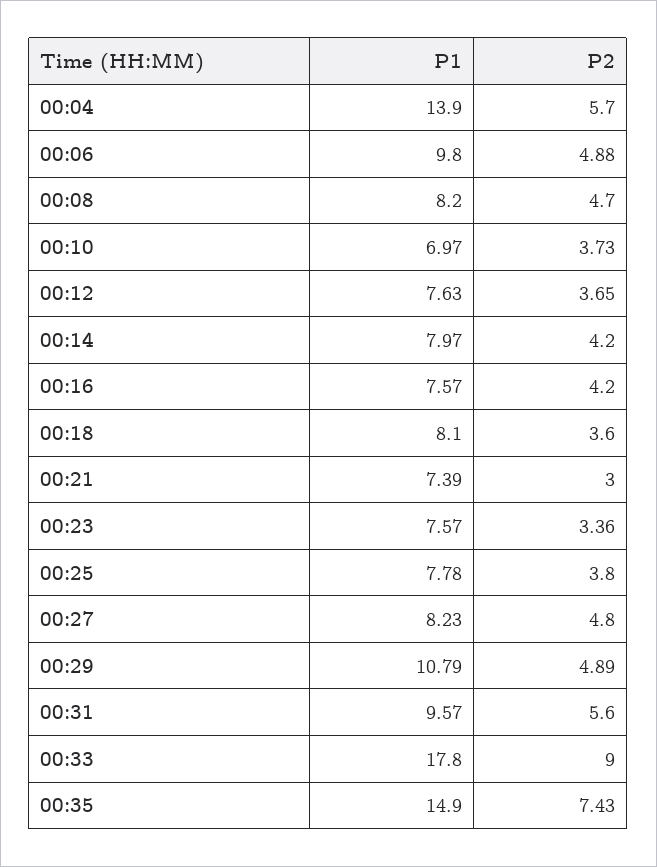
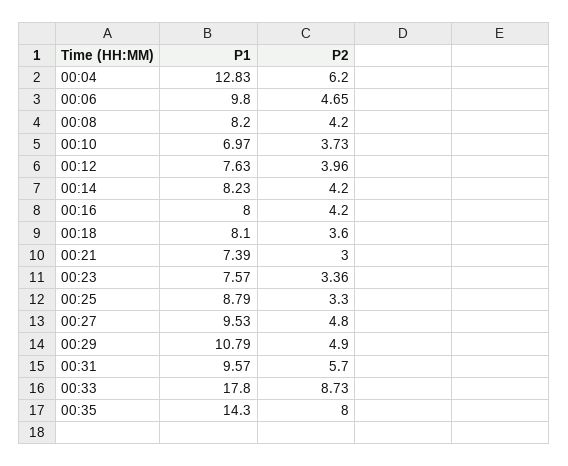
  {
    "P1": {
-     "00:04": 13.9,
+     "00:04": 12.83,
      "00:06": 9.8,
      "00:08": 8.2,
      "00:10": 6.97,
      "00:12": 7.63,
-     "00:14": 7.97,
+     "00:14": 8.23,
-     "00:16": 7.57,
+     "00:16": 8,
      "00:18": 8.1,
      "00:21": 7.39,
      "00:23": 7.57,
-     "00:25": 7.78,
+     "00:25": 8.79,
-     "00:27": 8.23,
+     "00:27": 9.53,
      "00:29": 10.79,
      "00:31": 9.57,
      "00:33": 17.8,
-     "00:35": 14.9
+     "00:35": 14.3
    },
    "P2": {
-     "00:04": 5.7,
+     "00:04": 6.2,
-     "00:06": 4.88,
+     "00:06": 4.65,
-     "00:08": 4.7,
+     "00:08": 4.2,
      "00:10": 3.73,
-     "00:12": 3.65,
+     "00:12": 3.96,
      "00:14": 4.2,
      "00:16": 4.2,
      "00:18": 3.6,
      "00:21": 3,
      "00:23": 3.36,
-     "00:25": 3.8,
+     "00:25": 3.3,
      "00:27": 4.8,
-     "00:29": 4.89,
+     "00:29": 4.9,
-     "00:31": 5.6,
+     "00:31": 5.7,
-     "00:33": 9,
+     "00:33": 8.73,
-     "00:35": 7.43
+     "00:35": 8
    }
  }

